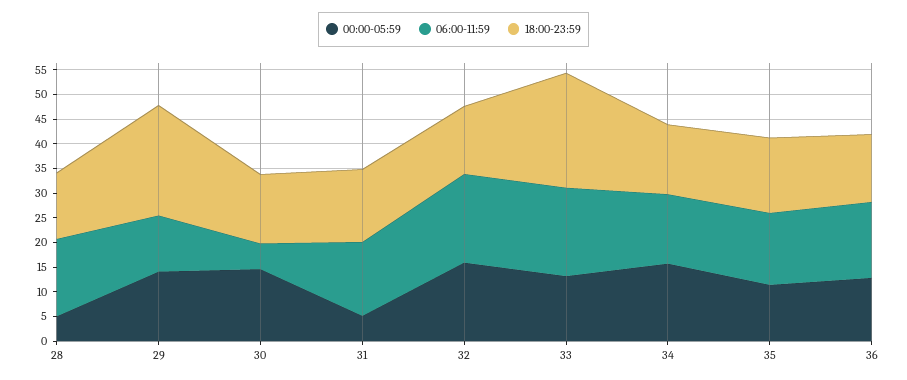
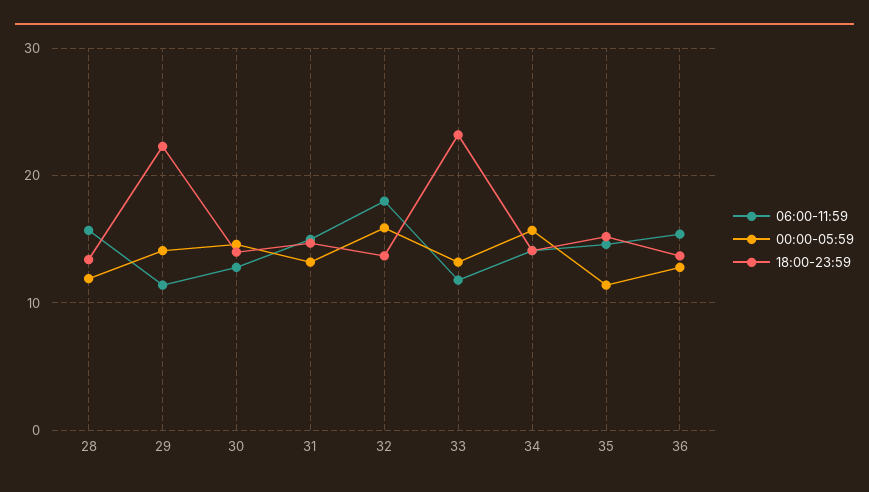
  {
    "00:00-05:59": {
-     "28": 5,
+     "28": 12,
      "29": 14,
      "30": 15,
-     "31": 5,
+     "31": 13,
      "32": 16,
      "33": 13,
      "34": 16,
      "35": 11,
      "36": 13
    },
    "06:00-11:59": {
      "28": 16,
      "29": 11,
-     "30": 5,
+     "30": 13,
      "31": 15,
      "32": 18,
-     "33": 17.5,
+     "33": 12,
      "34": 14,
      "35": 15,
      "36": 15
    },
    "18:00-23:59": {
      "28": 13,
      "29": 22,
      "30": 14,
      "31": 15,
      "32": 14,
      "33": 23,
      "34": 14,
      "35": 15,
      "36": 14
    }
  }

